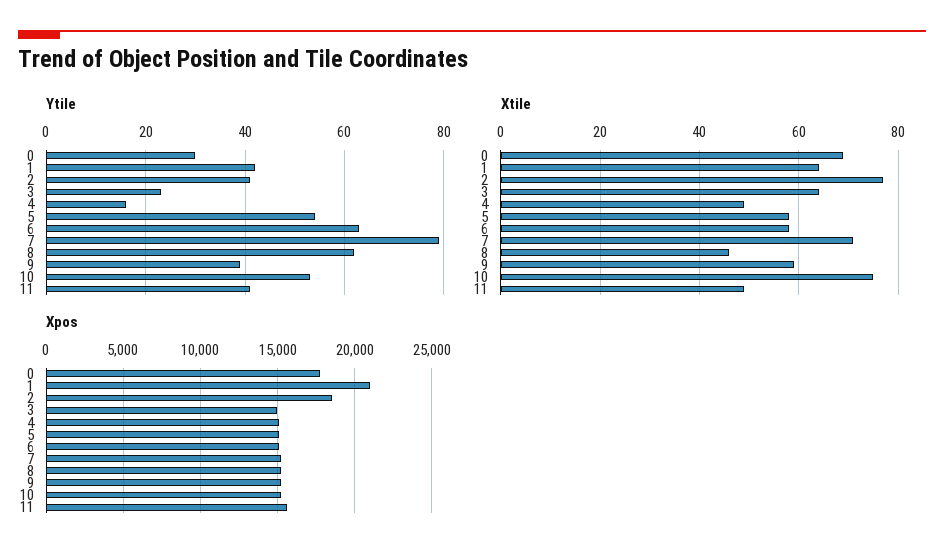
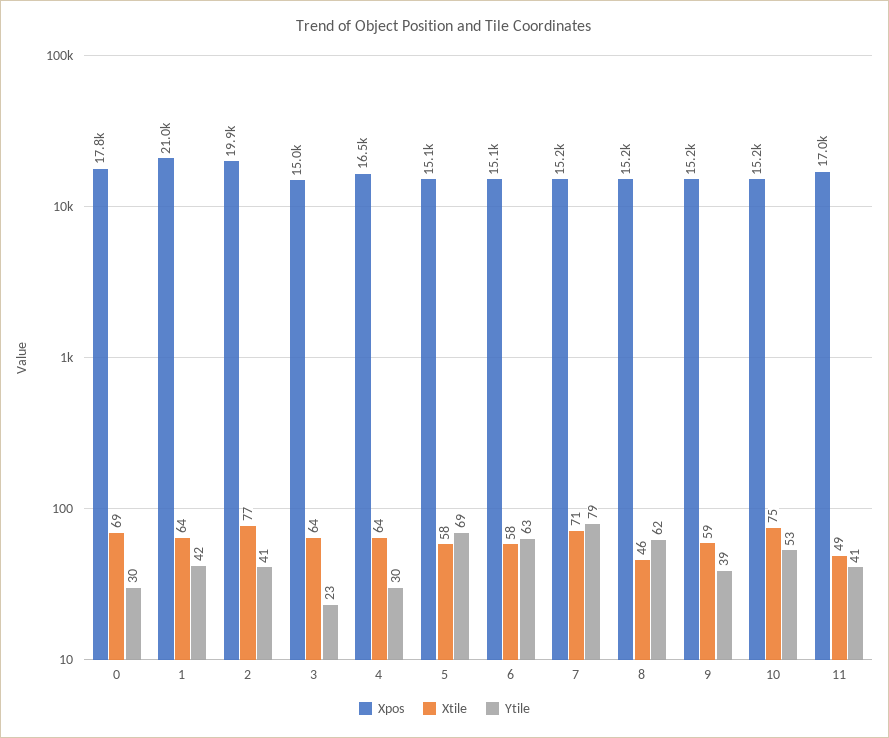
  {
    "Ytile": {
      "0": 30,
      "1": 42,
      "2": 41,
      "3": 23,
-     "4": 15,
+     "4": 30,
-     "5": 55,
+     "5": 69,
      "6": 63,
      "7": 79,
      "8": 62,
      "9": 39,
      "10": 53,
      "11": 41
    },
    "Xtile": {
      "0": 69,
      "1": 64,
      "2": 77,
      "3": 64,
-     "4": 50,
+     "4": 64,
      "5": 58,
      "6": 58,
      "7": 71,
      "8": 46,
      "9": 59,
      "10": 75,
      "11": 49
    },
    "Xpos": {
      "0": 17800,
      "1": 21000,
-     "2": 18500,
+     "2": 19900,
      "3": 15000,
-     "4": 15000,
+     "4": 16500,
      "5": 15100,
      "6": 15100,
      "7": 15200,
      "8": 15200,
      "9": 15200,
      "10": 15200,
-     "11": 15500
+     "11": 17000
    }
  }

